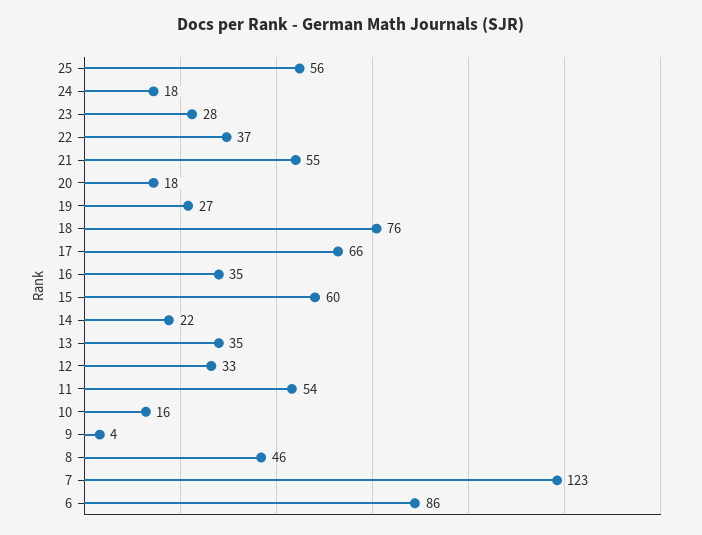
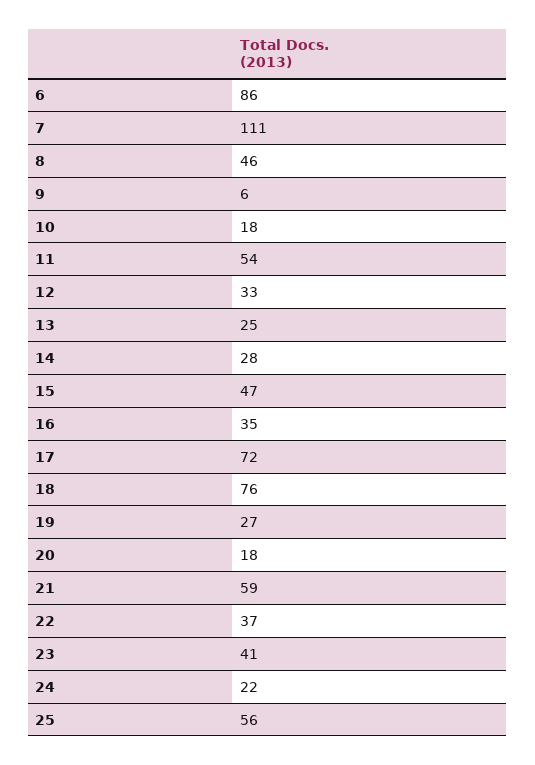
  {
    "25": 56,
-   "24": 18,
+   "24": 22,
-   "23": 28,
+   "23": 41,
    "22": 37,
-   "21": 55,
+   "21": 59,
    "20": 18,
    "19": 27,
    "18": 76,
-   "17": 66,
+   "17": 72,
    "16": 35,
-   "15": 60,
+   "15": 47,
-   "14": 22,
+   "14": 28,
-   "13": 35,
+   "13": 25,
    "12": 33,
    "11": 54,
-   "10": 16,
+   "10": 18,
-   "9": 4,
+   "9": 6,
    "8": 46,
-   "7": 123,
+   "7": 111,
    "6": 86
  }

